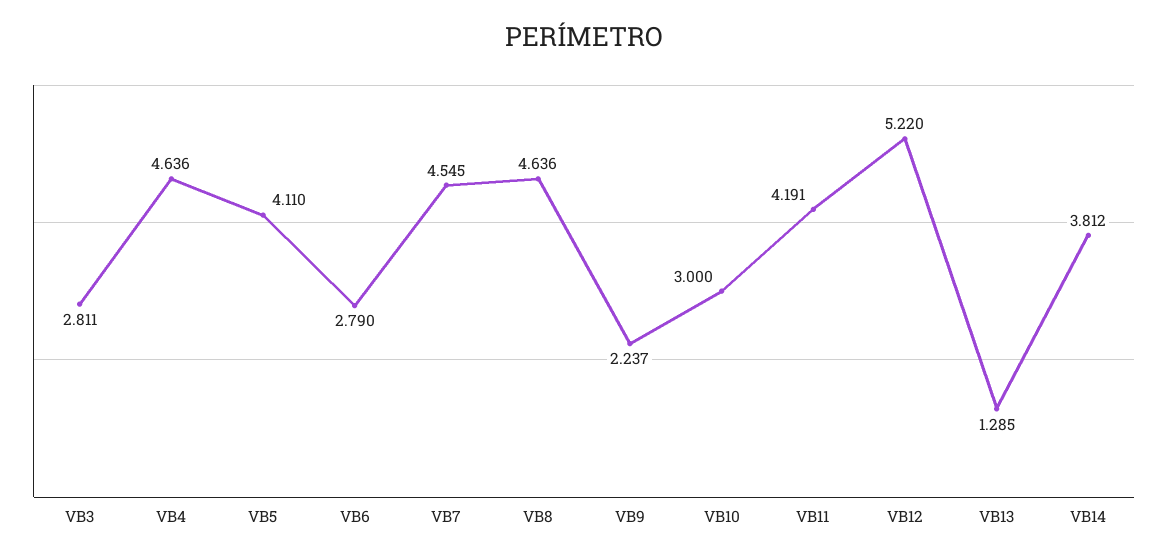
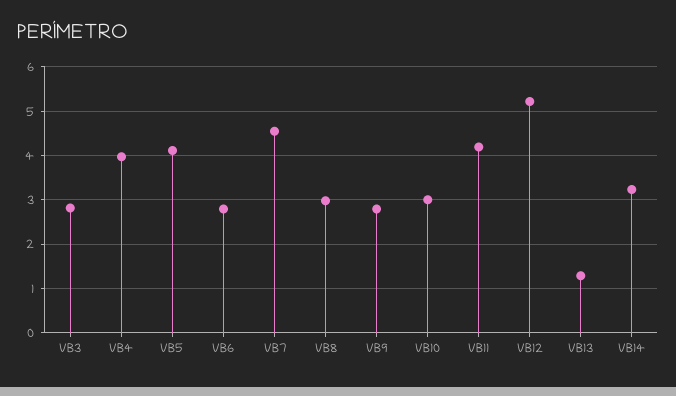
  {
    "VB3": 2.811,
-   "VB4": 4.636,
+   "VB4": 4,
    "VB5": 4.11,
    "VB6": 2.79,
    "VB7": 4.545,
-   "VB8": 4.636,
+   "VB8": 3,
-   "VB9": 2.237,
+   "VB9": 2.8,
    "VB10": 3,
    "VB11": 4.191,
    "VB12": 5.22,
    "VB13": 1.285,
-   "VB14": 3.812
+   "VB14": 3.2
  }

